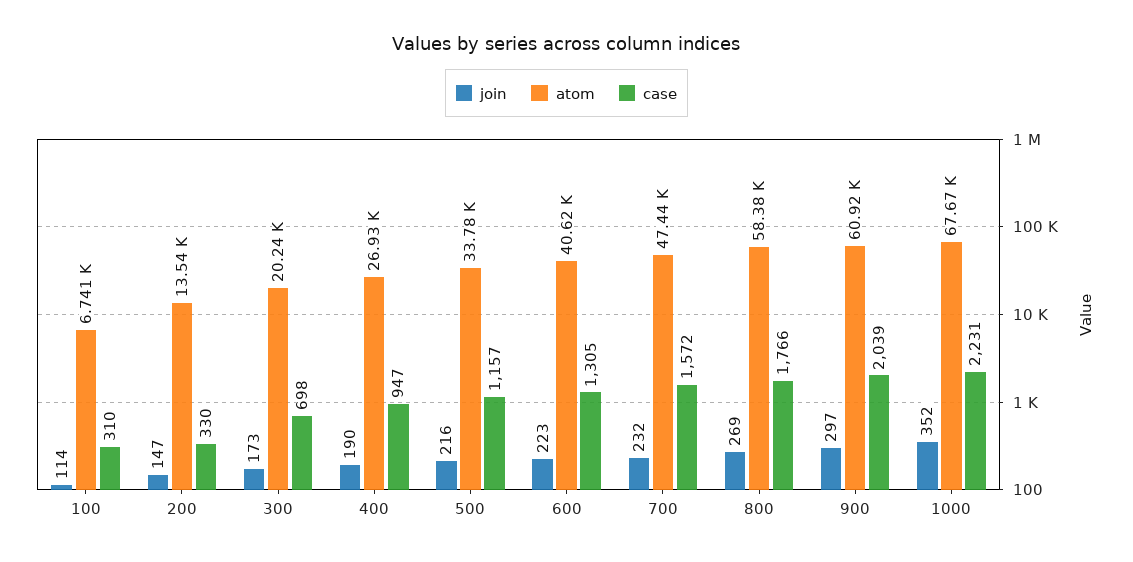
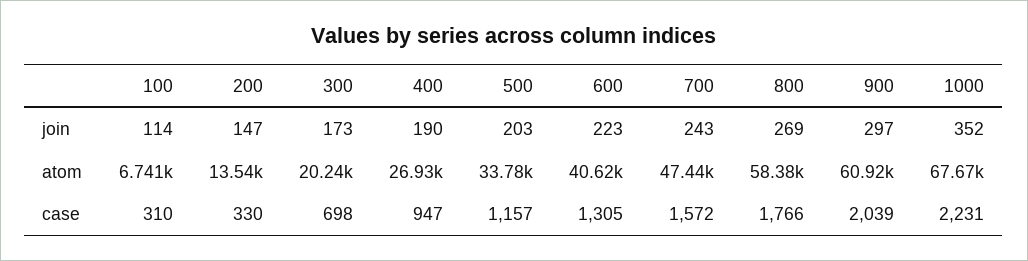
  {
    "join": {
      "100": 114,
      "200": 147,
      "300": 173,
      "400": 190,
-     "500": 216,
+     "500": 203,
      "600": 223,
-     "700": 232,
+     "700": 243,
      "800": 269,
      "900": 297,
      "1000": 352
    },
    "atom": {
      "100": 6741,
      "200": 13540,
      "300": 20240,
      "400": 26930,
      "500": 33780,
      "600": 40620,
      "700": 47440,
      "800": 58380,
      "900": 60920,
      "1000": 67670
    },
    "case": {
      "100": 310,
      "200": 330,
      "300": 698,
      "400": 947,
      "500": 1157,
      "600": 1305,
      "700": 1572,
      "800": 1766,
      "900": 2039,
      "1000": 2231
    }
  }

